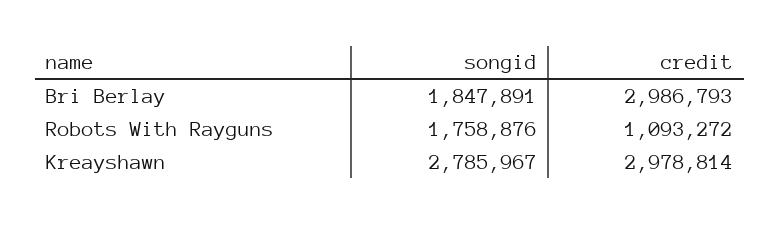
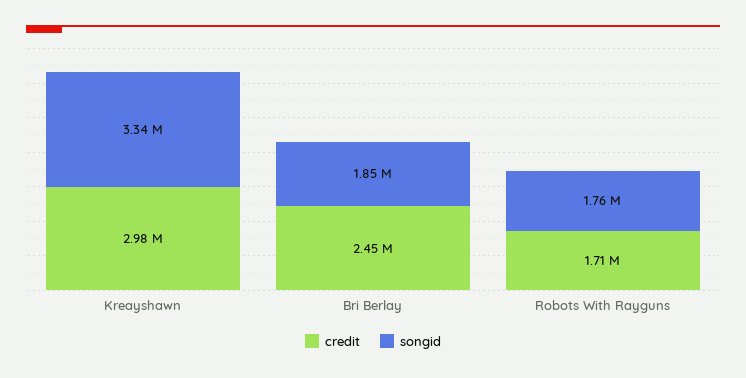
  {
    "songid": {
      "Bri Berlay": 1847891,
      "Robots With Rayguns": 1758876,
-     "Kreayshawn": 2785967
+     "Kreayshawn": 3340000
    },
    "credit": {
-     "Bri Berlay": 2986793,
+     "Bri Berlay": 2450000,
-     "Robots With Rayguns": 1093272,
+     "Robots With Rayguns": 1710000,
      "Kreayshawn": 2978814
    }
  }

